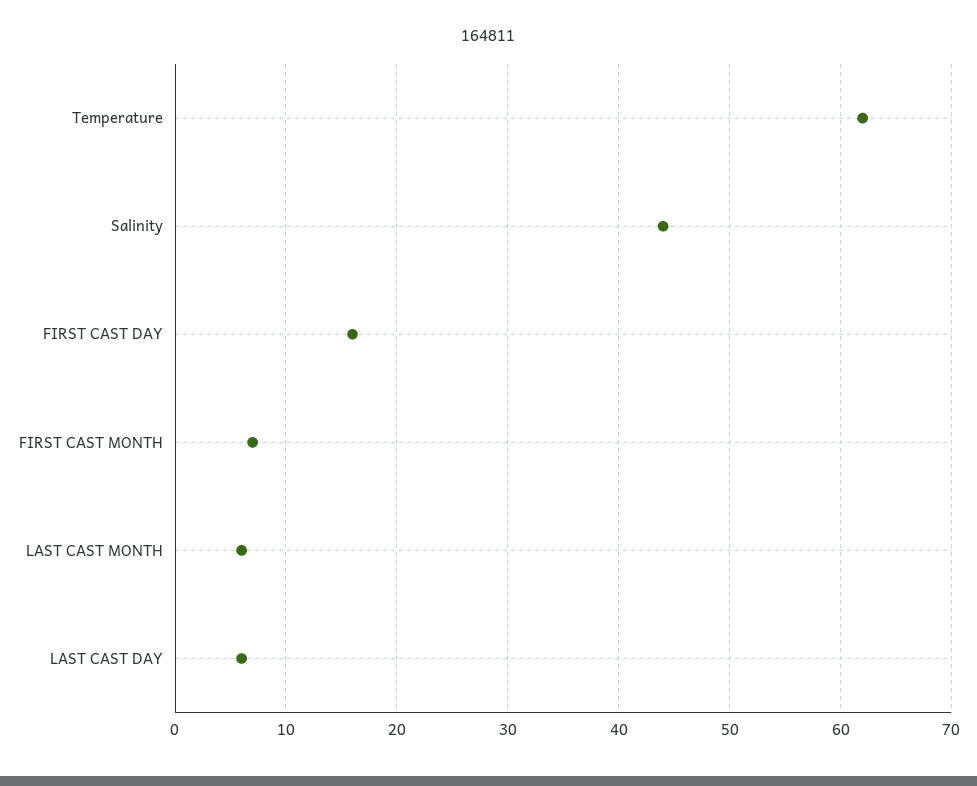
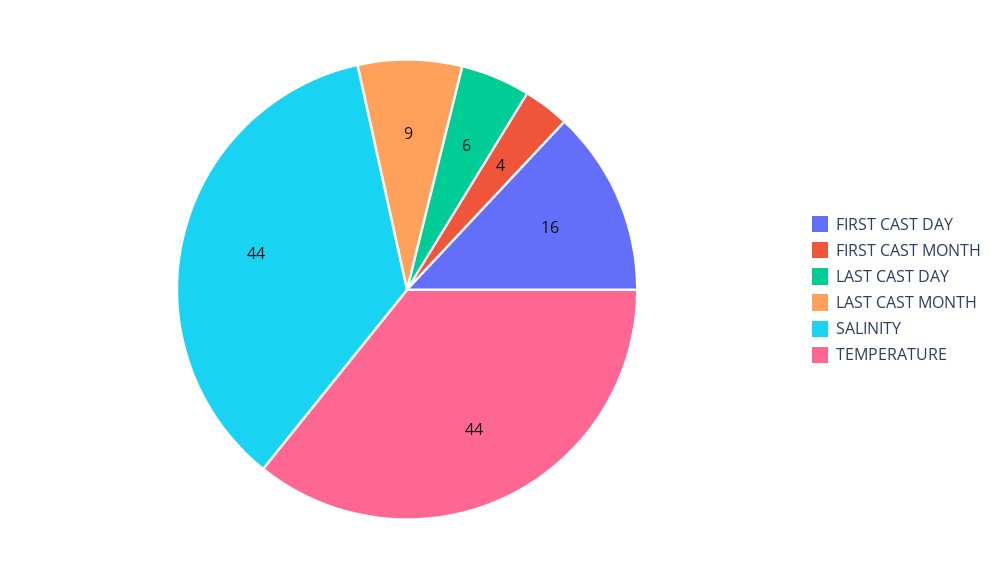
  {
-   "Temperature": 62,
+   "Temperature": 44,
    "Salinity": 44,
    "FIRST CAST DAY": 16,
-   "FIRST CAST MONTH": 7,
+   "FIRST CAST MONTH": 4,
-   "LAST CAST MONTH": 6,
+   "LAST CAST MONTH": 9,
    "LAST CAST DAY": 6
  }

